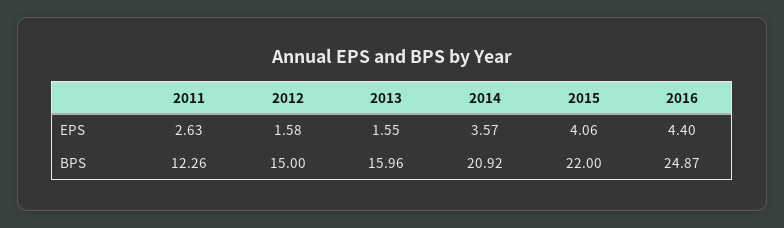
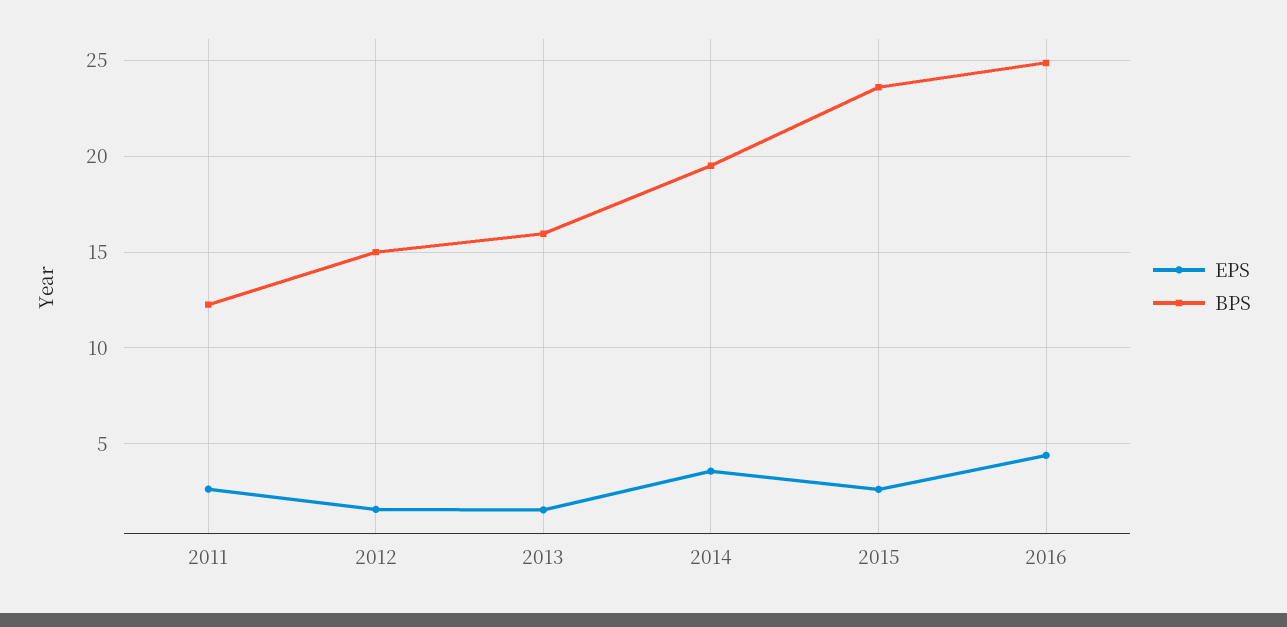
  {
    "EPS": {
      "2011": 2.63,
      "2012": 1.58,
      "2013": 1.55,
      "2014": 3.57,
-     "2015": 4.06,
+     "2015": 2.5,
      "2016": 4.4
    },
    "BPS": {
      "2011": 12.26,
      "2012": 15,
      "2013": 15.96,
-     "2014": 20.92,
+     "2014": 19.5,
-     "2015": 22,
+     "2015": 23.5,
      "2016": 24.87
    }
  }

